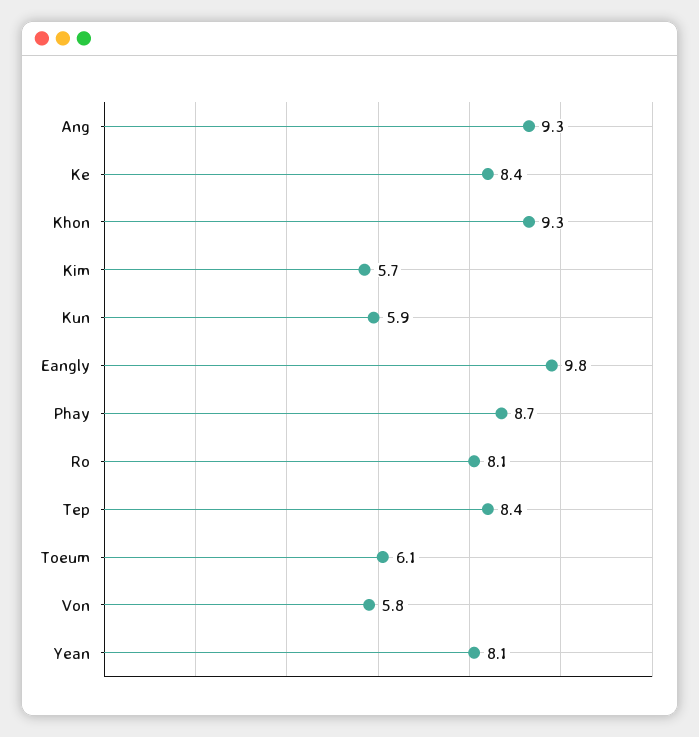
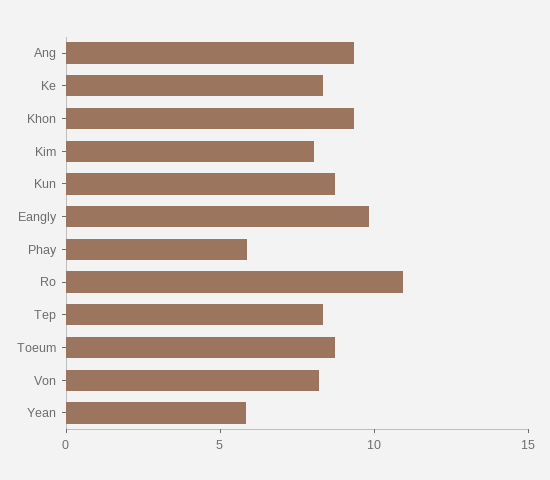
  {
    "Ang": 9.3,
    "Ke": 8.4,
    "Khon": 9.3,
-   "Kim": 5.7,
+   "Kim": 8,
-   "Kun": 5.9,
+   "Kun": 9,
    "Eangly": 9.8,
-   "Phay": 8.7,
+   "Phay": 6,
-   "Ro": 8.1,
+   "Ro": 11,
    "Tep": 8.4,
-   "Toeum": 6.1,
+   "Toeum": 9,
-   "Von": 5.8,
+   "Von": 8,
-   "Yean": 8.1
+   "Yean": 6
  }

